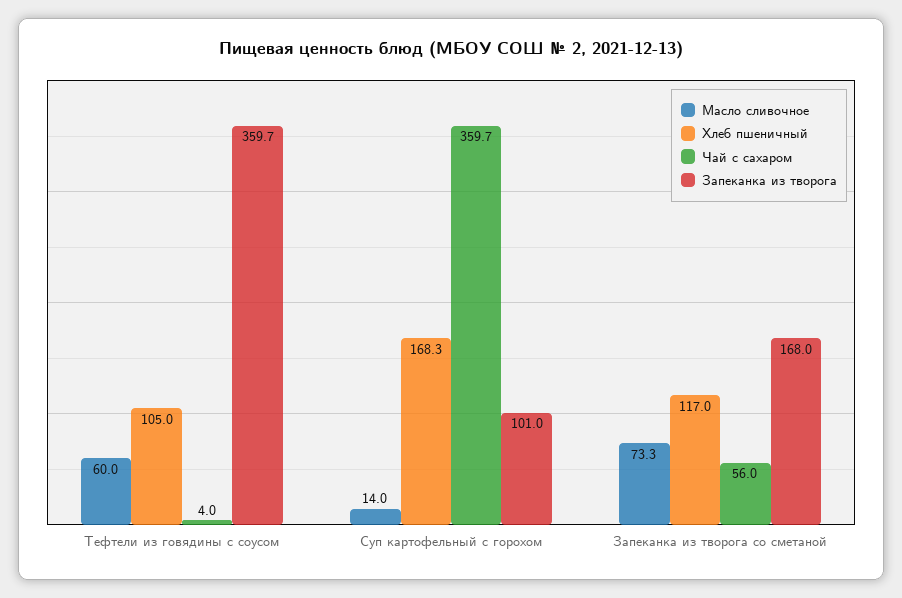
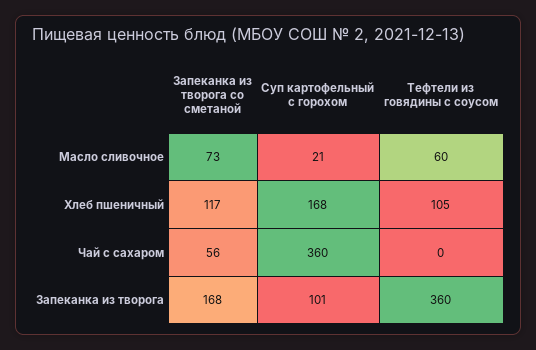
  {
    "Масло сливочное": {
      "Тефтели из говядины с соусом": 60,
-     "Суп картофельный с горохом": 14,
+     "Суп картофельный с горохом": 21,
      "Запеканка из творога со сметаной": 73.3
    },
    "Хлеб пшеничный": {
      "Тефтели из говядины с соусом": 105,
      "Суп картофельный с горохом": 168.3,
      "Запеканка из творога со сметаной": 117
    },
    "Чай с сахаром": {
-     "Тефтели из говядины с соусом": 4,
+     "Тефтели из говядины с соусом": 0,
      "Суп картофельный с горохом": 359.7,
      "Запеканка из творога со сметаной": 56
    },
    "Запеканка из творога": {
      "Тефтели из говядины с соусом": 359.7,
      "Суп картофельный с горохом": 101,
      "Запеканка из творога со сметаной": 168
    }
  }

